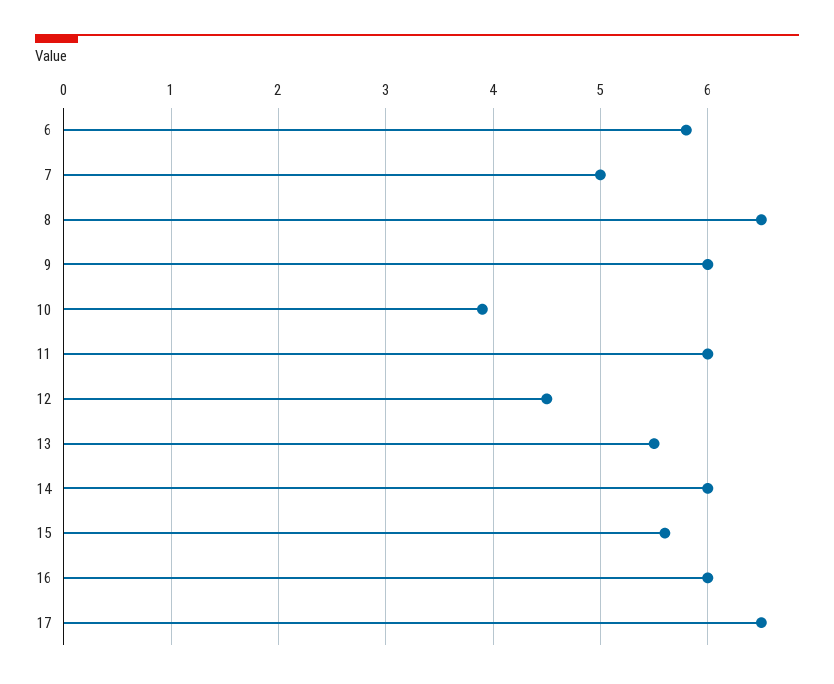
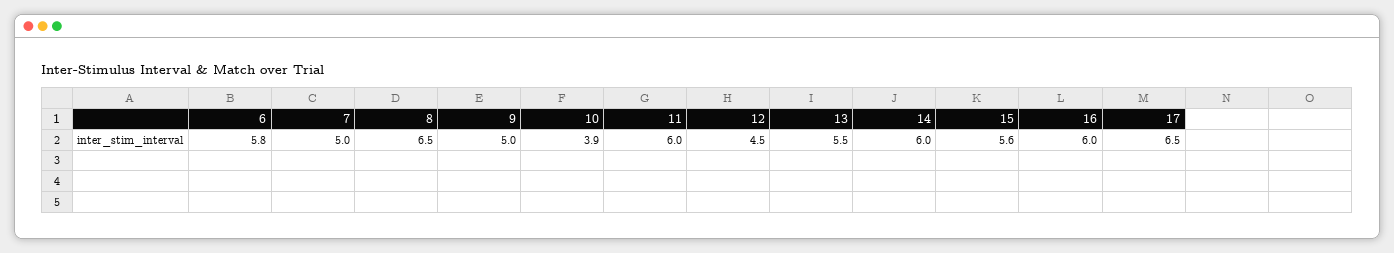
  {
    "6": 5.8,
    "7": 5,
    "8": 6.5,
-   "9": 6,
+   "9": 5,
    "10": 3.9,
    "11": 6,
    "12": 4.5,
    "13": 5.5,
    "14": 6,
    "15": 5.6,
    "16": 6,
    "17": 6.5
  }

